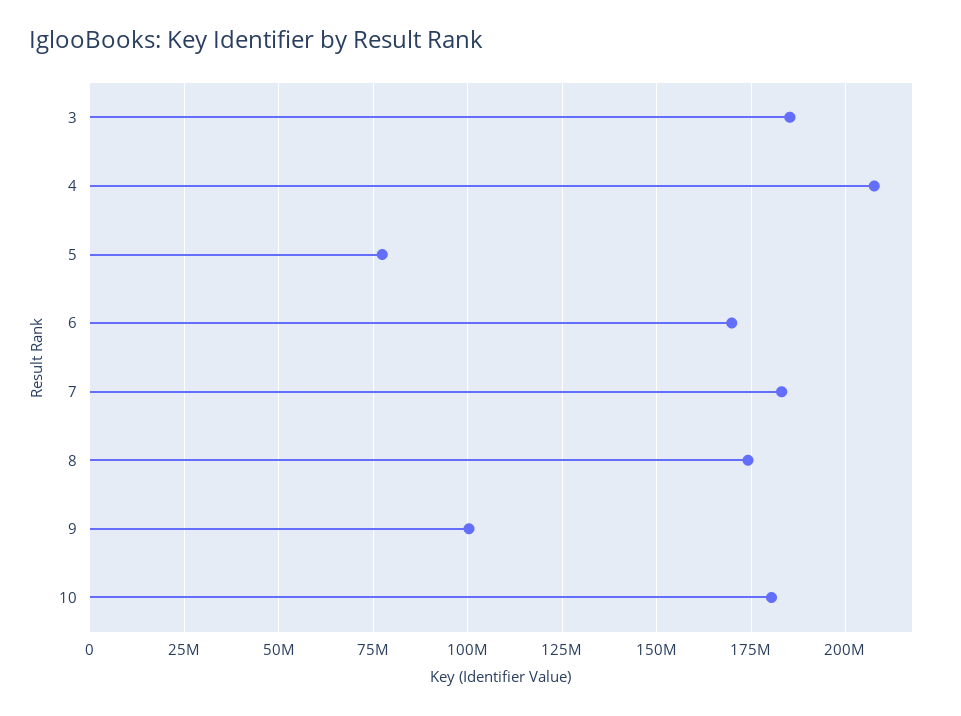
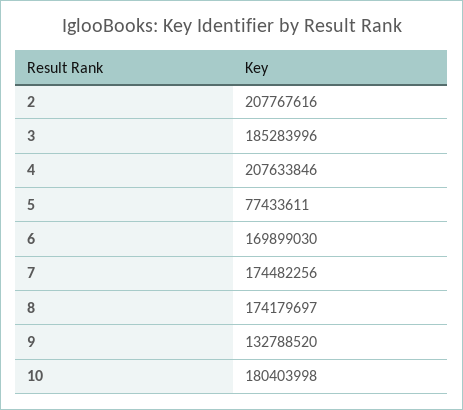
  {
    "3": 185283996,
    "4": 207633846,
    "5": 77433611,
    "6": 169899030,
-   "7": 182500000,
+   "7": 174482256,
    "8": 174179697,
-   "9": 100000000,
+   "9": 132788520,
-   "10": 180403998
+   "10": 180403998,
+   "2": 207767616
  }

